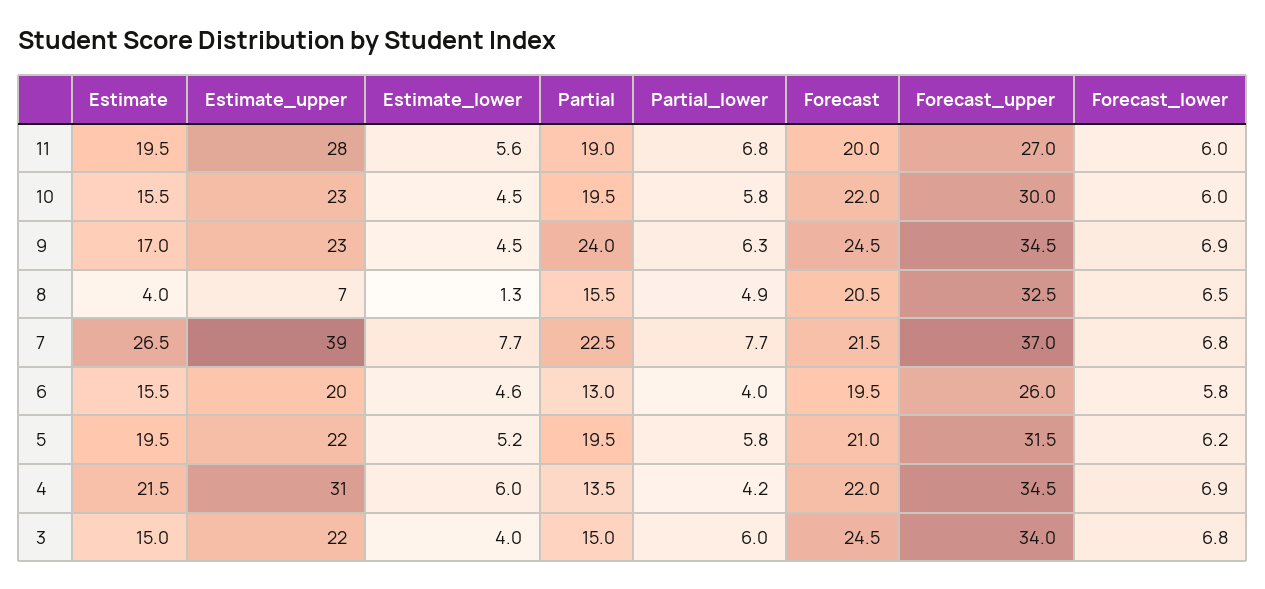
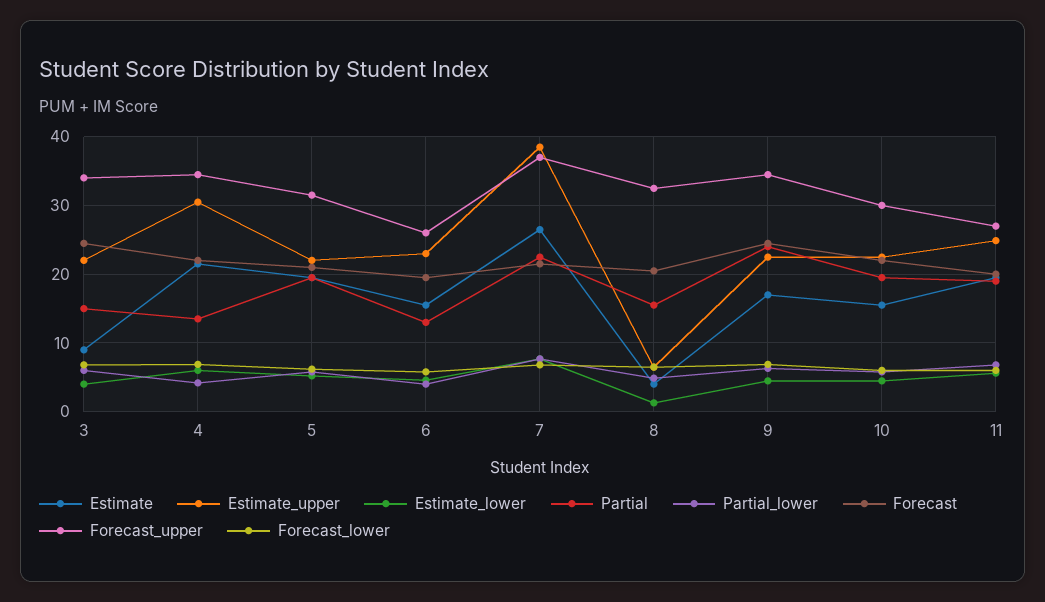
  {
    "Estimate": {
      "11": 19.5,
      "10": 15.5,
      "9": 17,
      "8": 4,
      "7": 26.5,
      "6": 15.5,
      "5": 19.5,
      "4": 21.5,
-     "3": 15
+     "3": 9
    },
    "Estimate_upper": {
-     "11": 28,
+     "11": 25,
      "10": 23,
      "9": 23,
      "8": 7,
      "7": 39,
-     "6": 20,
+     "6": 23,
      "5": 22,
      "4": 31,
      "3": 22
    },
    "Estimate_lower": {
      "11": 5.6,
      "10": 4.5,
      "9": 4.5,
      "8": 1.3,
      "7": 7.7,
      "6": 4.6,
      "5": 5.2,
      "4": 6,
      "3": 4
    },
    "Partial": {
      "11": 19,
      "10": 19.5,
      "9": 24,
      "8": 15.5,
      "7": 22.5,
      "6": 13,
      "5": 19.5,
      "4": 13.5,
      "3": 15
    },
    "Partial_lower": {
      "11": 6.8,
      "10": 5.8,
      "9": 6.3,
      "8": 4.9,
      "7": 7.7,
      "6": 4,
      "5": 5.8,
      "4": 4.2,
      "3": 6
    },
    "Forecast": {
      "11": 20,
      "10": 22,
      "9": 24.5,
      "8": 20.5,
      "7": 21.5,
      "6": 19.5,
      "5": 21,
      "4": 22,
      "3": 24.5
    },
    "Forecast_upper": {
      "11": 27,
      "10": 30,
      "9": 34.5,
      "8": 32.5,
      "7": 37,
      "6": 26,
      "5": 31.5,
      "4": 34.5,
      "3": 34
    },
    "Forecast_lower": {
      "11": 6,
      "10": 6,
      "9": 6.9,
      "8": 6.5,
      "7": 6.8,
      "6": 5.8,
      "5": 6.2,
      "4": 6.9,
      "3": 6.8
    }
  }

